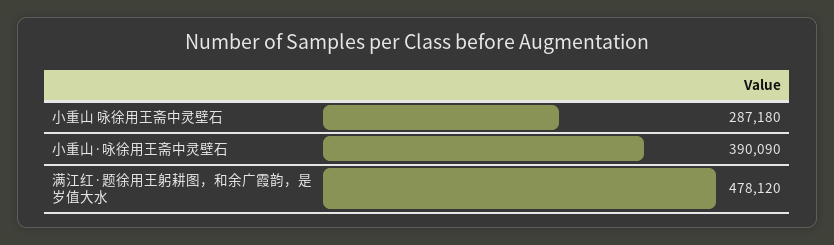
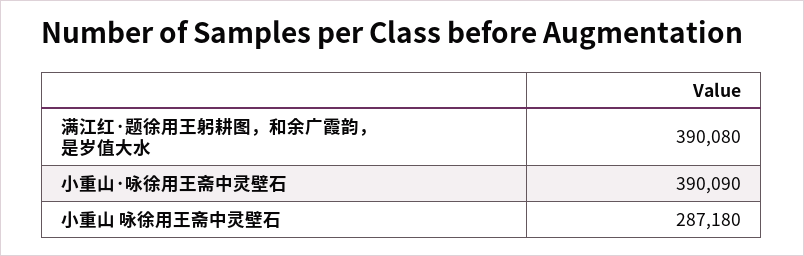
  {
    "小重山 咏徐用王斋中灵壁石": 287180,
    "小重山·咏徐用王斋中灵壁石": 390090,
-   "满江红·题徐用王躬耕图，和余广霞韵，是岁值大水": 478120
+   "满江红·题徐用王躬耕图，和余广霞韵，是岁值大水": 390080
  }

